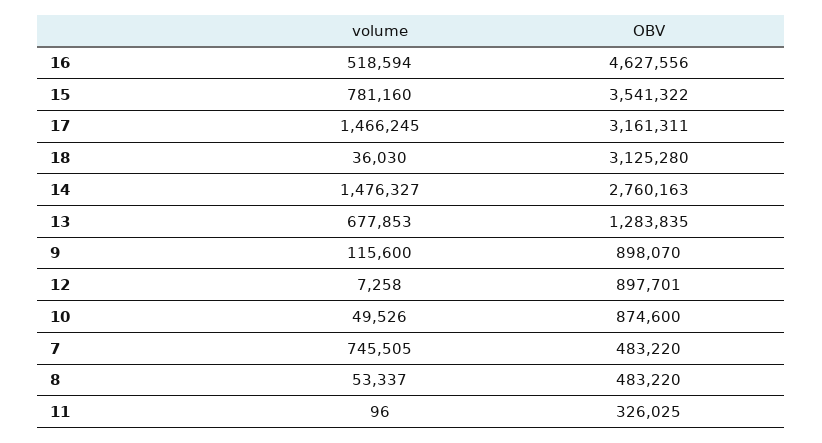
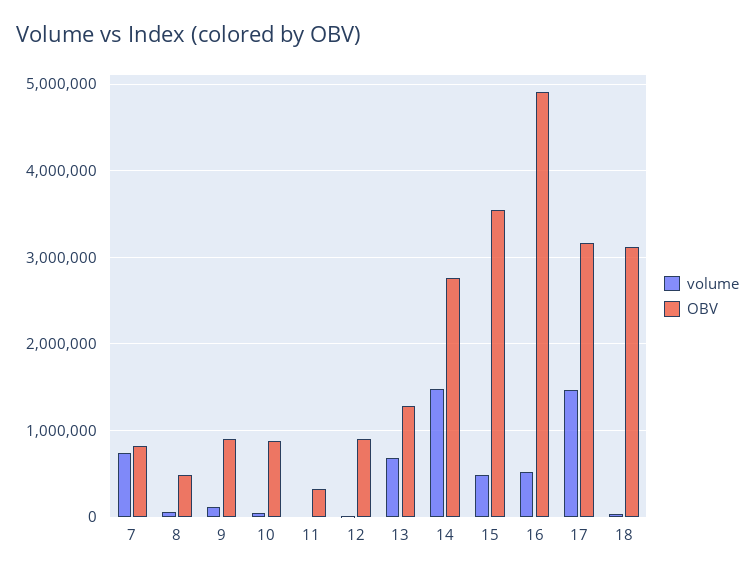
  {
    "volume": {
      "16": 518594,
-     "15": 781160,
+     "15": 500000,
      "17": 1466245,
      "18": 36030,
      "14": 1476327,
      "13": 677853,
      "9": 115600,
      "12": 7258,
      "10": 49526,
      "7": 745505,
      "8": 53337,
      "11": 96
    },
    "OBV": {
-     "16": 4627556,
+     "16": 4900000,
      "15": 3541322,
      "17": 3161311,
      "18": 3125280,
      "14": 2760163,
      "13": 1283835,
      "9": 898070,
      "12": 897701,
      "10": 874600,
-     "7": 483220,
+     "7": 800000,
      "8": 483220,
      "11": 326025
    }
  }

